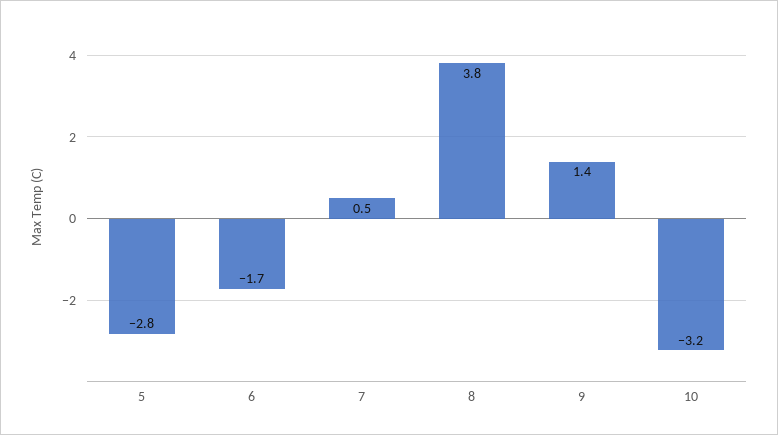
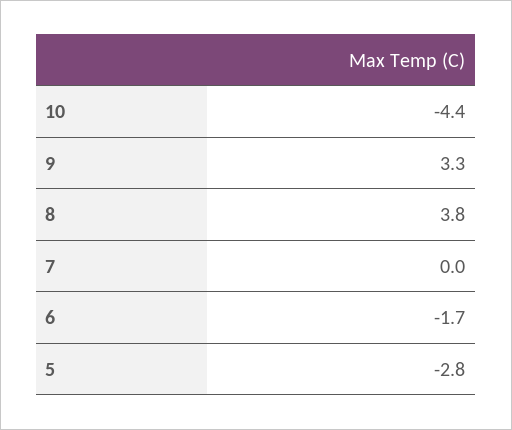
  {
    "5": -2.8,
    "6": -1.7,
-   "7": 0.5,
+   "7": 0,
    "8": 3.8,
-   "9": 1.4,
+   "9": 3.3,
-   "10": -3.2
+   "10": -4.4
  }

